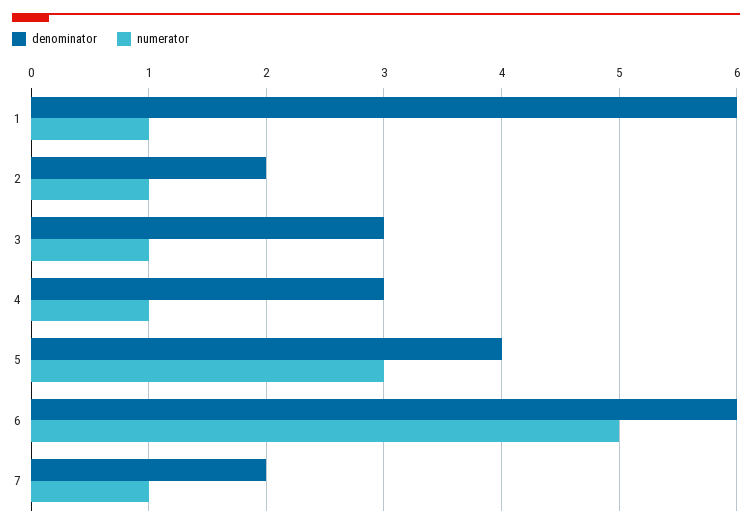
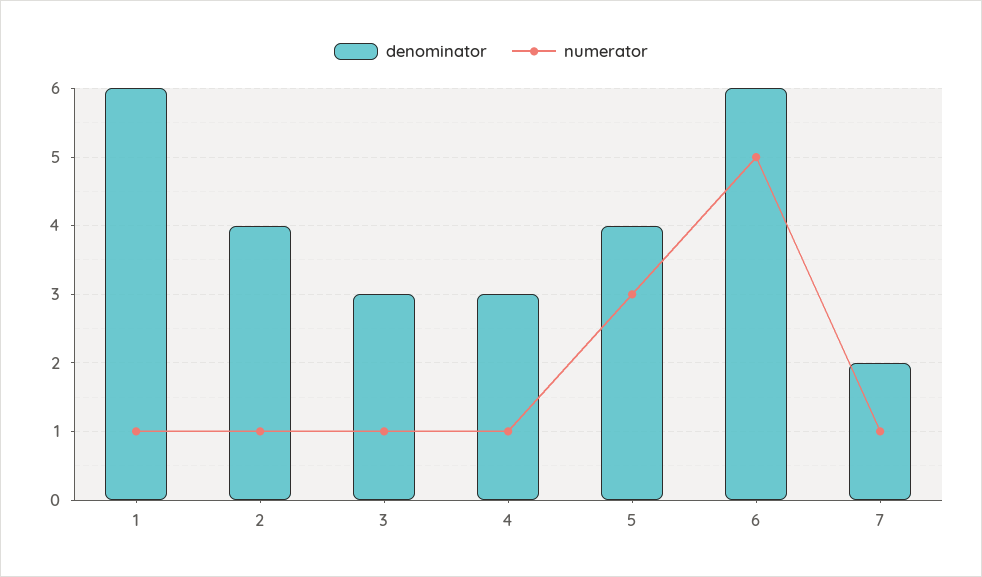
  {
    "denominator": {
      "1": 6,
-     "2": 2,
+     "2": 4,
      "3": 3,
      "4": 3,
      "5": 4,
      "6": 6,
      "7": 2
    },
    "numerator": {
      "1": 1,
      "2": 1,
      "3": 1,
      "4": 1,
      "5": 3,
      "6": 5,
      "7": 1
    }
  }

